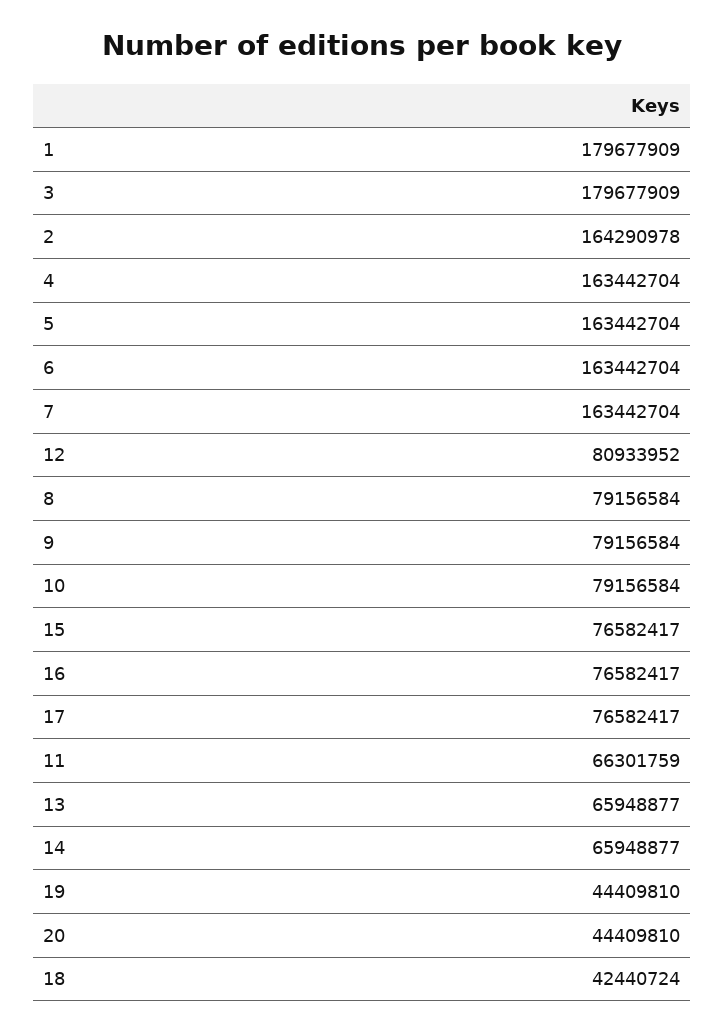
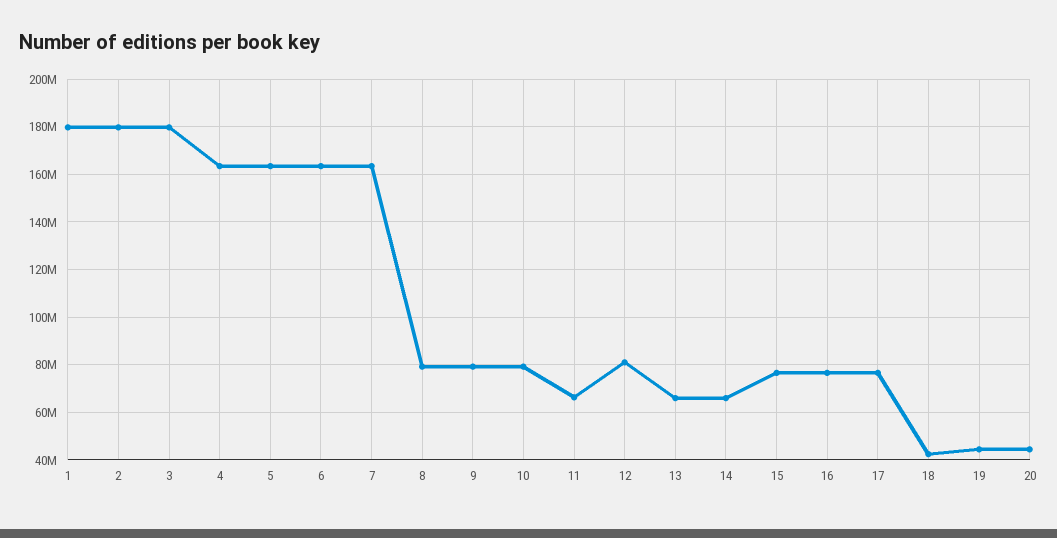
  {
    "1": 179677909,
    "3": 179677909,
-   "2": 164290978,
+   "2": 180000000,
    "4": 163442704,
    "5": 163442704,
    "6": 163442704,
    "7": 163442704,
    "12": 80933952,
    "8": 79156584,
    "9": 79156584,
    "10": 79156584,
    "15": 76582417,
    "16": 76582417,
    "17": 76582417,
    "11": 66301759,
    "13": 65948877,
    "14": 65948877,
    "19": 44409810,
    "20": 44409810,
    "18": 42440724
  }

